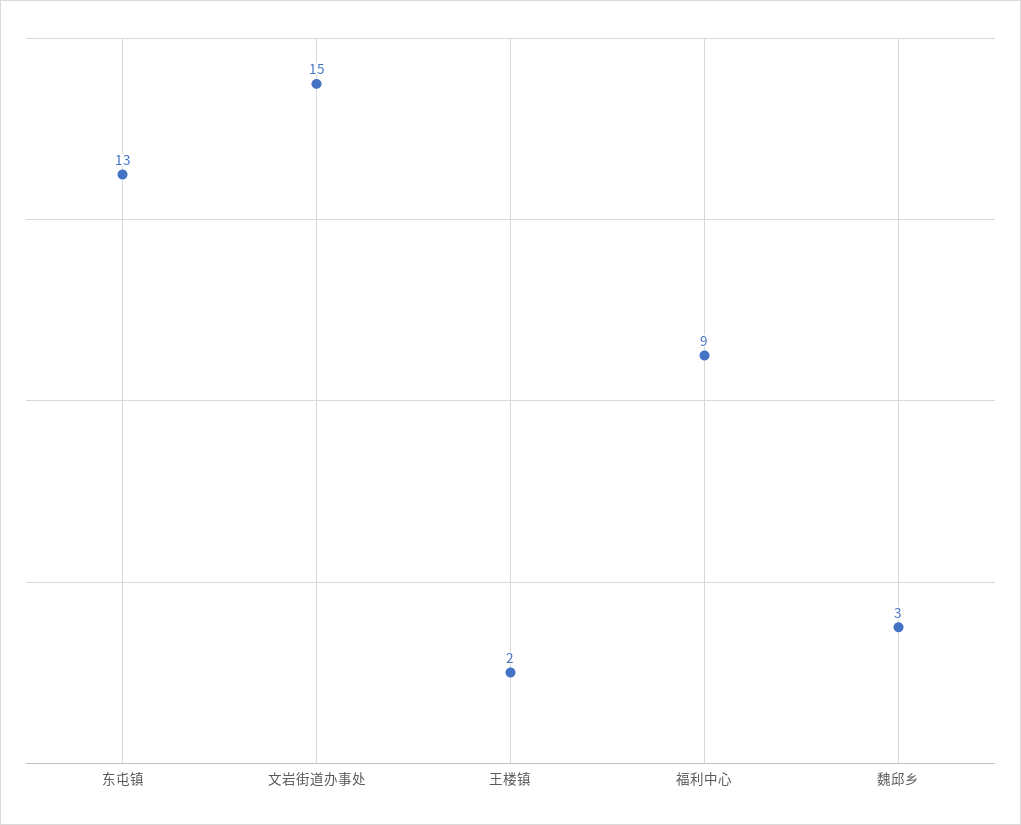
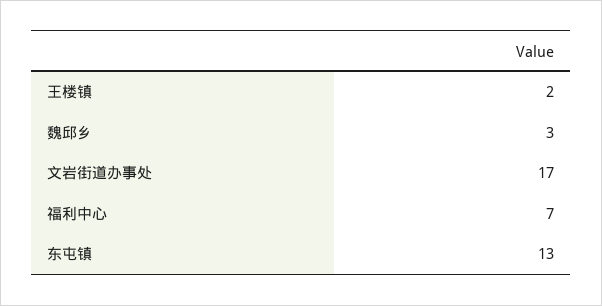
  {
    "东屯镇": 13,
-   "文岩街道办事处": 15,
+   "文岩街道办事处": 17,
    "王楼镇": 2,
-   "福利中心": 9,
+   "福利中心": 7,
    "魏邱乡": 3
  }

